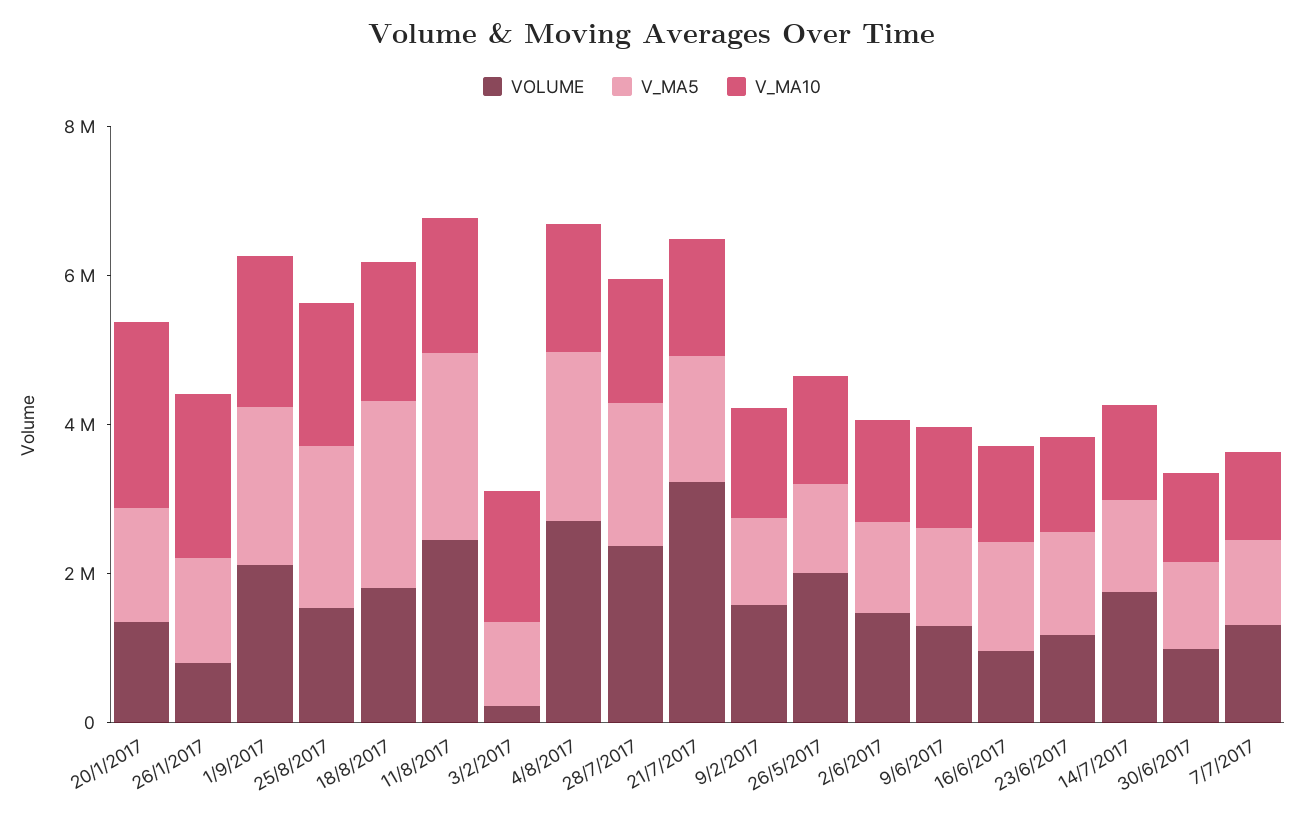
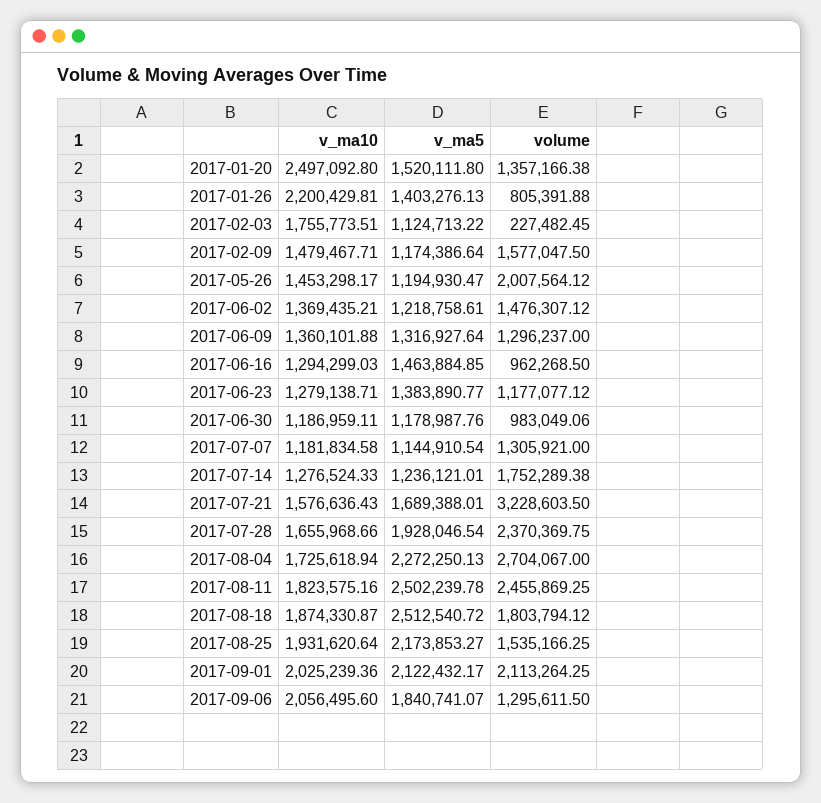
  {
    "VOLUME": {
      "20/1/2017": 1357166.38,
      "26/1/2017": 805391.88,
      "1/9/2017": 2113264.25,
      "25/8/2017": 1535166.25,
      "18/8/2017": 1803794.12,
      "11/8/2017": 2455869.25,
      "3/2/2017": 227482.45,
      "4/8/2017": 2704067,
      "28/7/2017": 2370369.75,
      "21/7/2017": 3228603.5,
      "9/2/2017": 1577047.5,
      "26/5/2017": 2007564.12,
      "2/6/2017": 1476307.12,
      "9/6/2017": 1296237,
      "16/6/2017": 962268.5,
      "23/6/2017": 1177077.12,
      "14/7/2017": 1752289.38,
      "30/6/2017": 983049.06,
-     "7/7/2017": 1305921
+     "7/7/2017": 1305921,
+     "2017-09-06": 1295611.5
    },
    "V_MA5": {
      "20/1/2017": 1520111.8,
      "26/1/2017": 1403276.13,
      "1/9/2017": 2122432.17,
      "25/8/2017": 2173853.27,
      "18/8/2017": 2512540.72,
      "11/8/2017": 2502239.78,
      "3/2/2017": 1124713.22,
      "4/8/2017": 2272250.13,
      "28/7/2017": 1928046.54,
      "21/7/2017": 1689388.01,
      "9/2/2017": 1174386.64,
      "26/5/2017": 1194930.47,
      "2/6/2017": 1218758.61,
      "9/6/2017": 1316927.64,
      "16/6/2017": 1463884.85,
      "23/6/2017": 1383890.77,
      "14/7/2017": 1236121.01,
      "30/6/2017": 1178987.76,
-     "7/7/2017": 1144910.54
+     "7/7/2017": 1144910.54,
+     "2017-09-06": 1840741.07
    },
    "V_MA10": {
      "20/1/2017": 2497092.8,
      "26/1/2017": 2200429.81,
      "1/9/2017": 2025239.36,
      "25/8/2017": 1931620.64,
      "18/8/2017": 1874330.87,
      "11/8/2017": 1823575.16,
      "3/2/2017": 1755773.51,
      "4/8/2017": 1725618.94,
      "28/7/2017": 1655968.66,
      "21/7/2017": 1576636.43,
      "9/2/2017": 1479467.71,
      "26/5/2017": 1453298.17,
      "2/6/2017": 1369435.21,
      "9/6/2017": 1360101.88,
      "16/6/2017": 1294299.03,
      "23/6/2017": 1279138.71,
      "14/7/2017": 1276524.33,
      "30/6/2017": 1186959.11,
-     "7/7/2017": 1181834.58
+     "7/7/2017": 1181834.58,
+     "2017-09-06": 2056495.6
    }
  }

